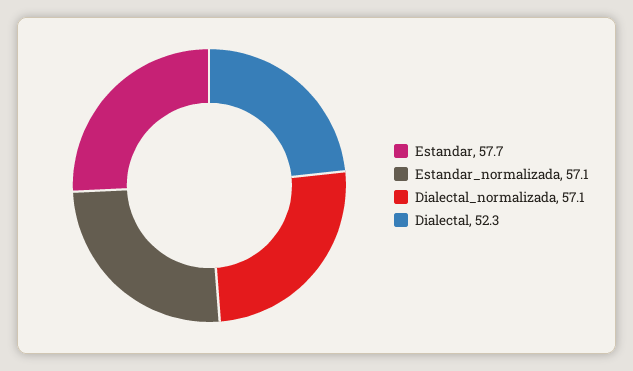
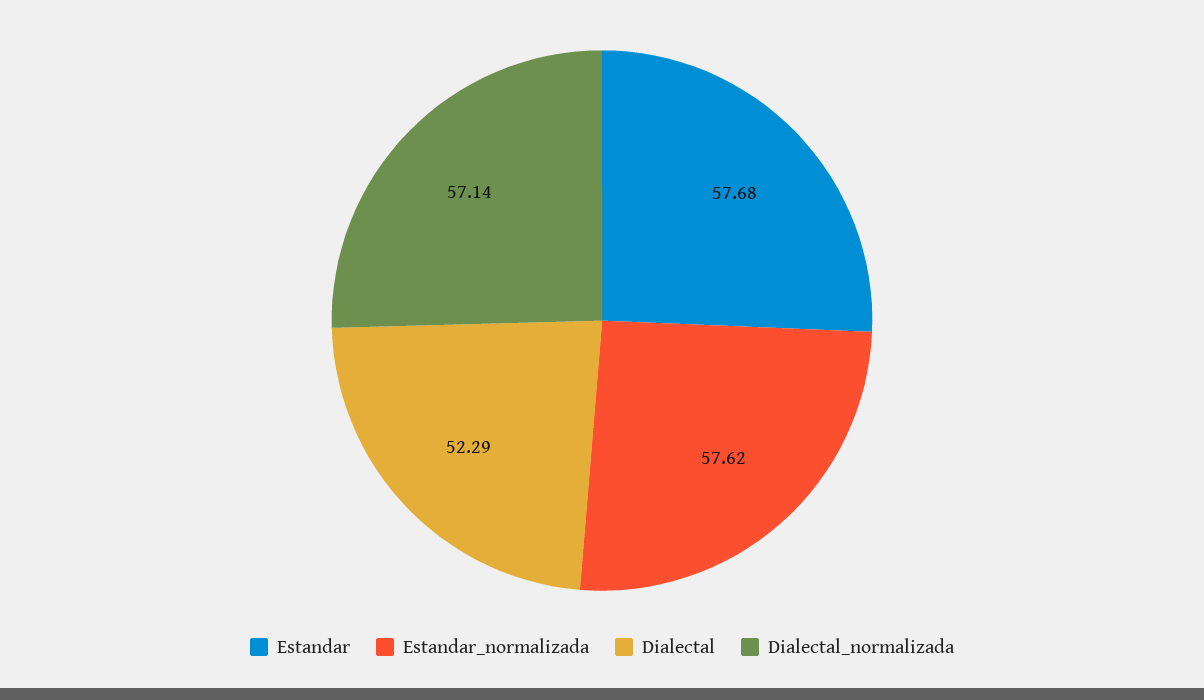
  {
    "Estandar": 57.68,
-   "Estandar_normalizada": 57.1,
+   "Estandar_normalizada": 57.62,
    "Dialectal_normalizada": 57.14,
    "Dialectal": 52.29
  }

